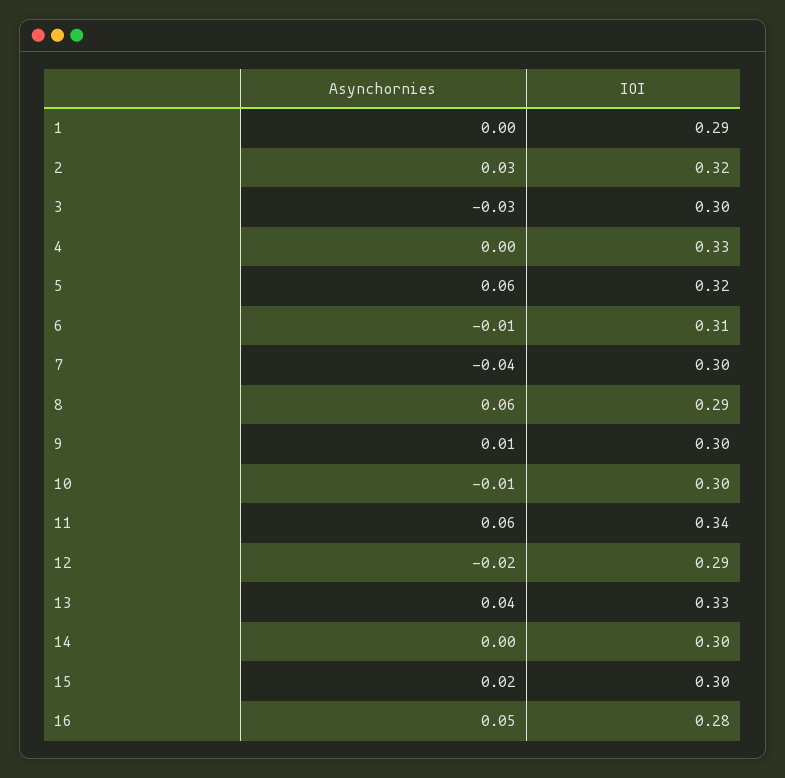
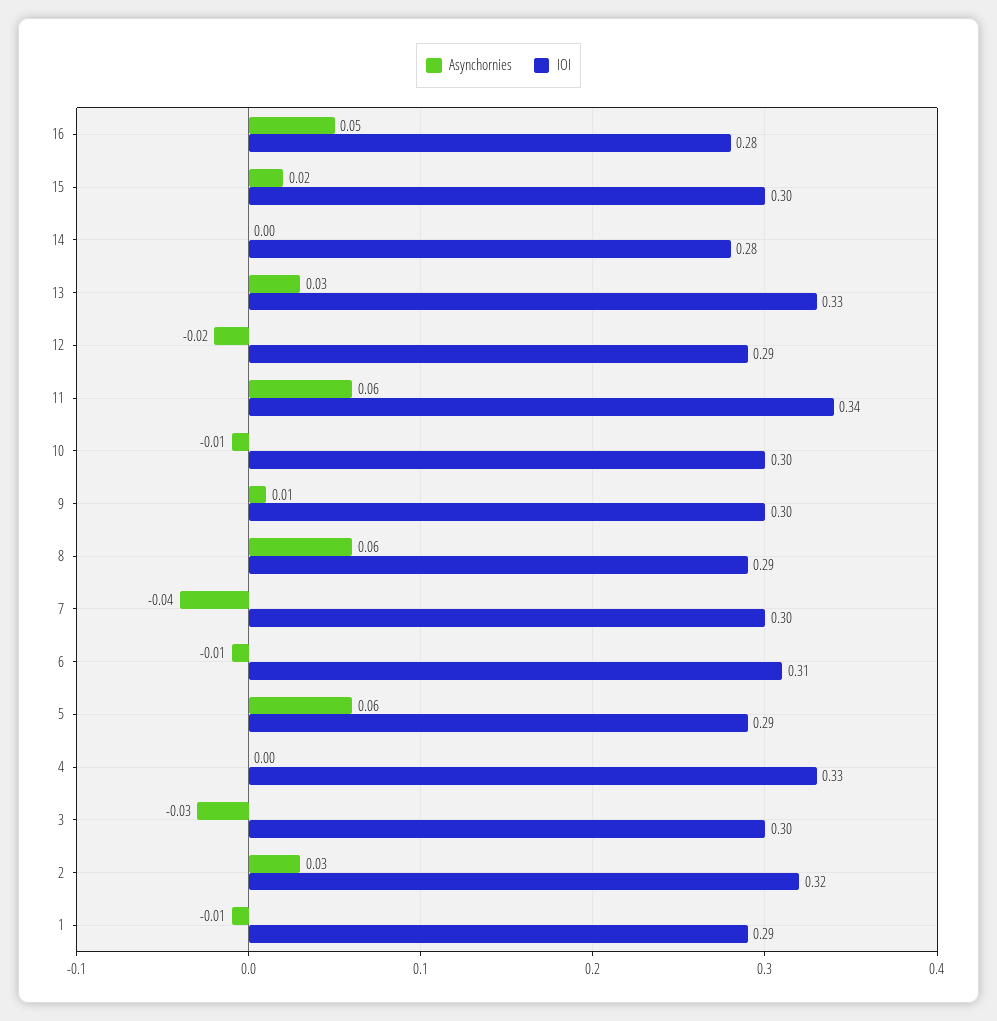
  {
    "Asynchornies": {
-     "1": 0,
+     "1": -0.01,
      "2": 0.03,
      "3": -0.03,
      "4": 0,
      "5": 0.06,
      "6": -0.01,
      "7": -0.04,
      "8": 0.06,
      "9": 0.01,
      "10": -0.01,
      "11": 0.06,
      "12": -0.02,
-     "13": 0.04,
+     "13": 0.03,
      "14": 0,
      "15": 0.02,
      "16": 0.05
    },
    "IOI": {
      "1": 0.29,
      "2": 0.32,
      "3": 0.3,
      "4": 0.33,
-     "5": 0.32,
+     "5": 0.29,
      "6": 0.31,
      "7": 0.3,
      "8": 0.29,
      "9": 0.3,
      "10": 0.3,
      "11": 0.34,
      "12": 0.29,
      "13": 0.33,
-     "14": 0.3,
+     "14": 0.28,
      "15": 0.3,
      "16": 0.28
    }
  }

